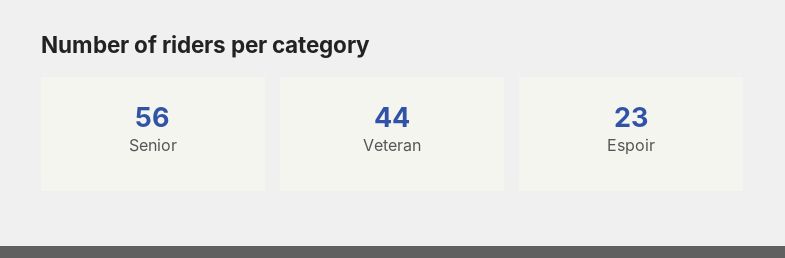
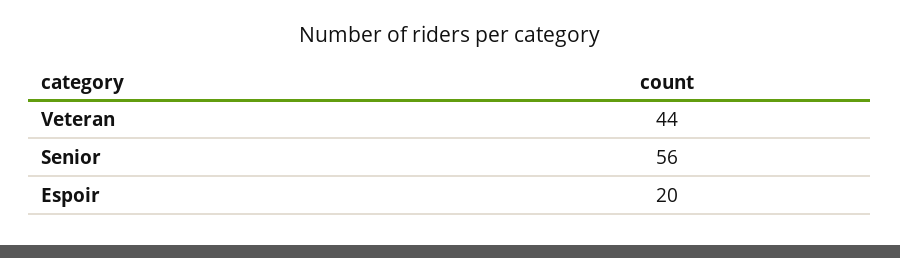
  {
    "Senior": 56,
    "Veteran": 44,
-   "Espoir": 23
+   "Espoir": 20
  }

